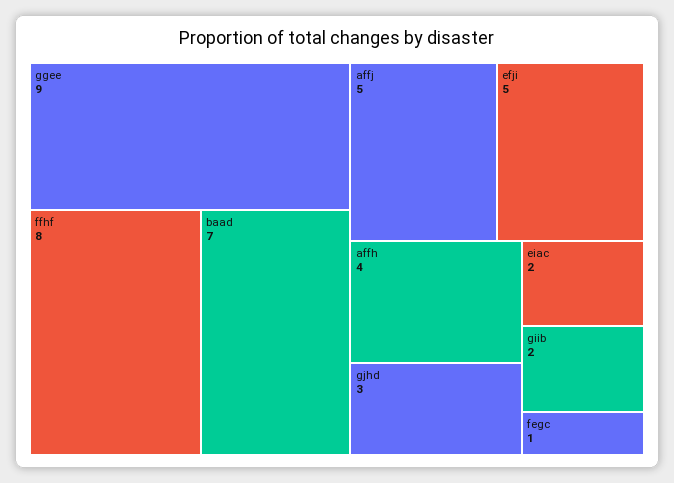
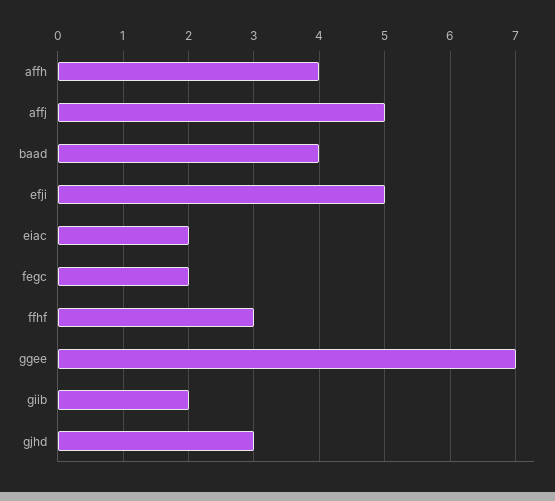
  {
-   "ggee": 9,
+   "ggee": 7,
-   "ffhf": 8,
+   "ffhf": 3,
-   "baad": 7,
+   "baad": 4,
    "affj": 5,
    "efji": 5,
    "affh": 4,
    "gjhd": 3,
    "eiac": 2,
    "giib": 2,
-   "fegc": 1
+   "fegc": 2
  }

